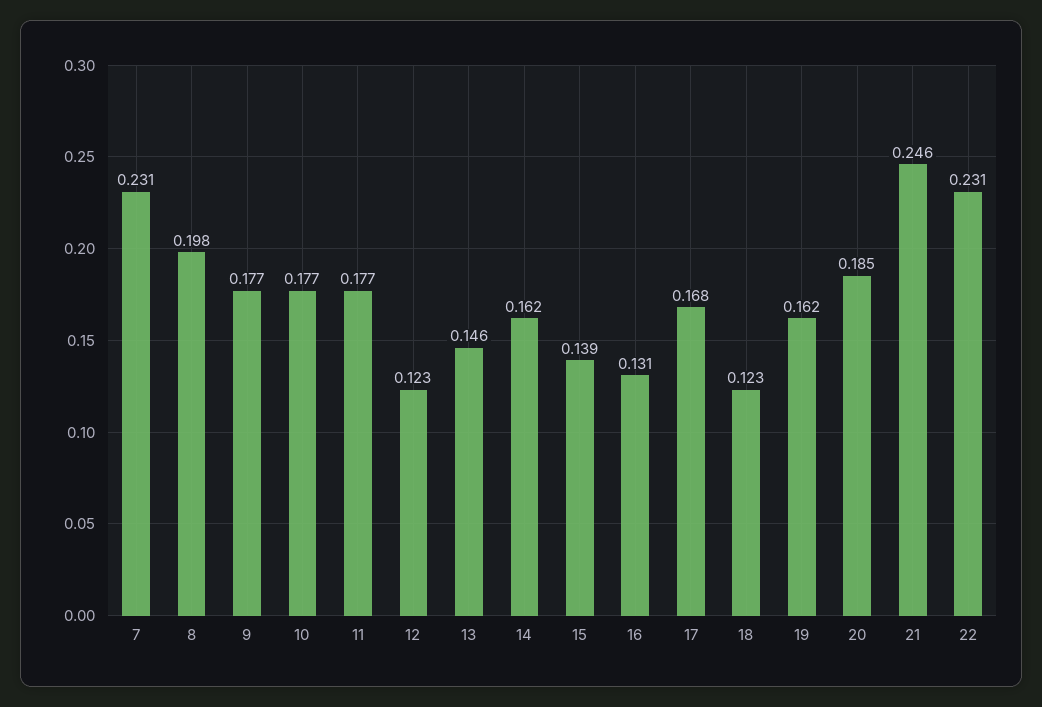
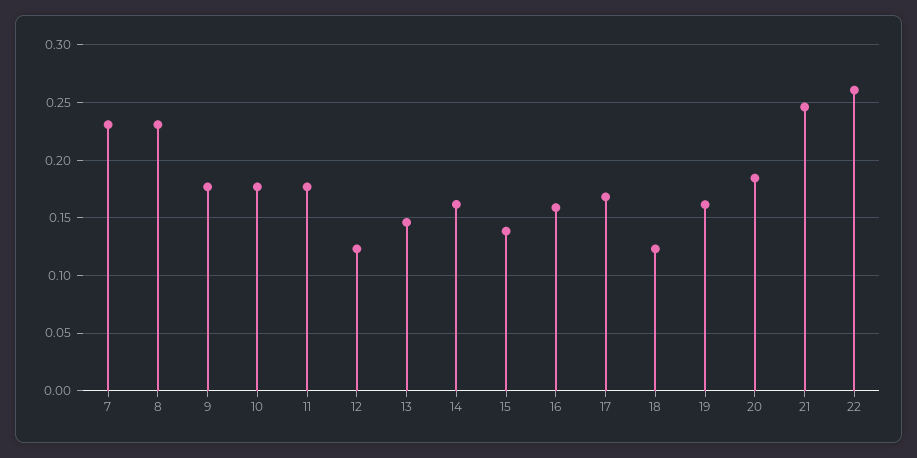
  {
    "7": 0.231,
-   "8": 0.198,
+   "8": 0.23,
    "9": 0.177,
    "10": 0.177,
    "11": 0.177,
    "12": 0.123,
    "13": 0.146,
    "14": 0.162,
    "15": 0.139,
-   "16": 0.131,
+   "16": 0.16,
    "17": 0.168,
    "18": 0.123,
    "19": 0.162,
    "20": 0.185,
    "21": 0.246,
-   "22": 0.231
+   "22": 0.26
  }

